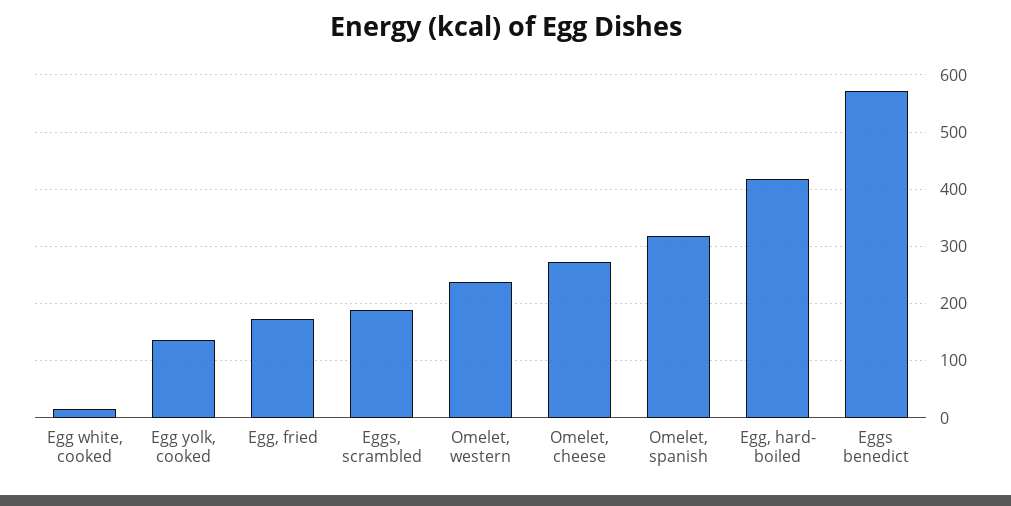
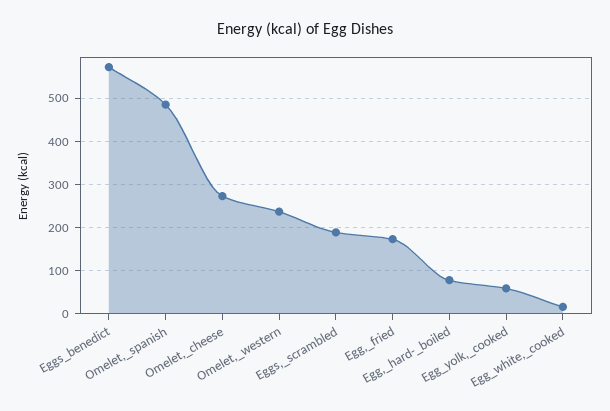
  {
    "Egg white, cooked": 20,
-   "Egg yolk, cooked": 140,
+   "Egg yolk, cooked": 60,
    "Egg, fried": 180,
    "Eggs, scrambled": 180,
    "Omelet, western": 240,
    "Omelet, cheese": 280,
-   "Omelet, spanish": 320,
+   "Omelet, spanish": 480,
-   "Egg, hard- boiled": 420,
+   "Egg, hard- boiled": 80,
    "Eggs benedict": 580
  }

